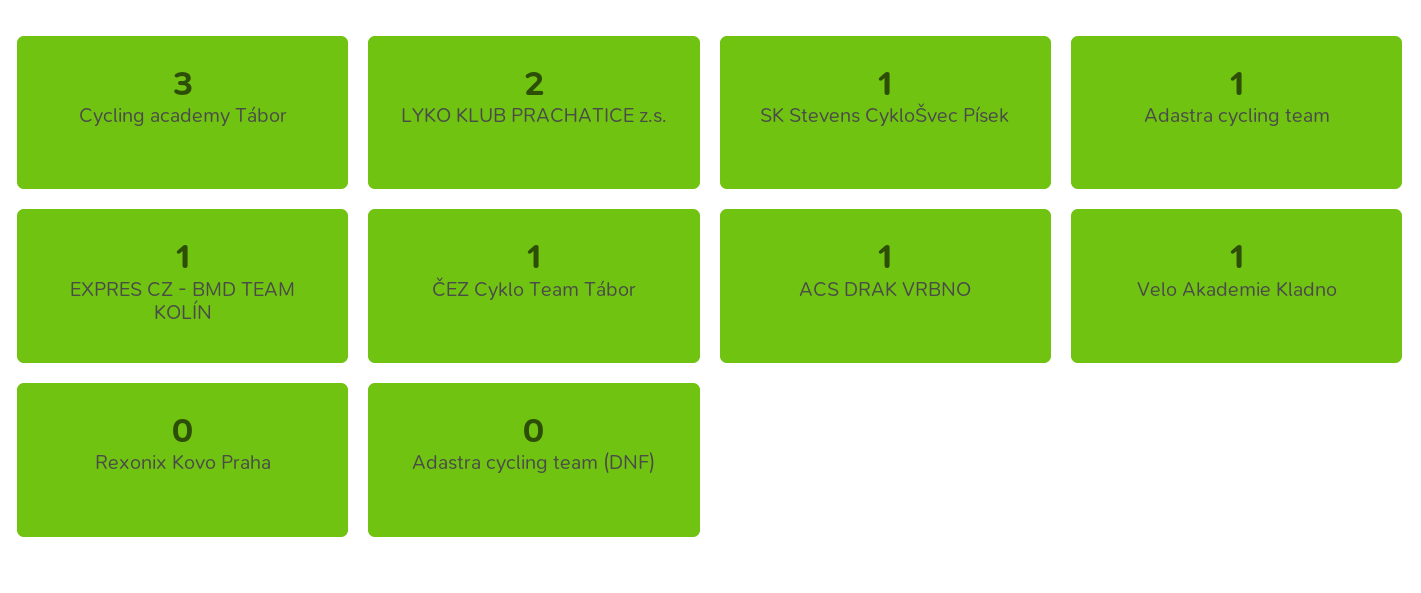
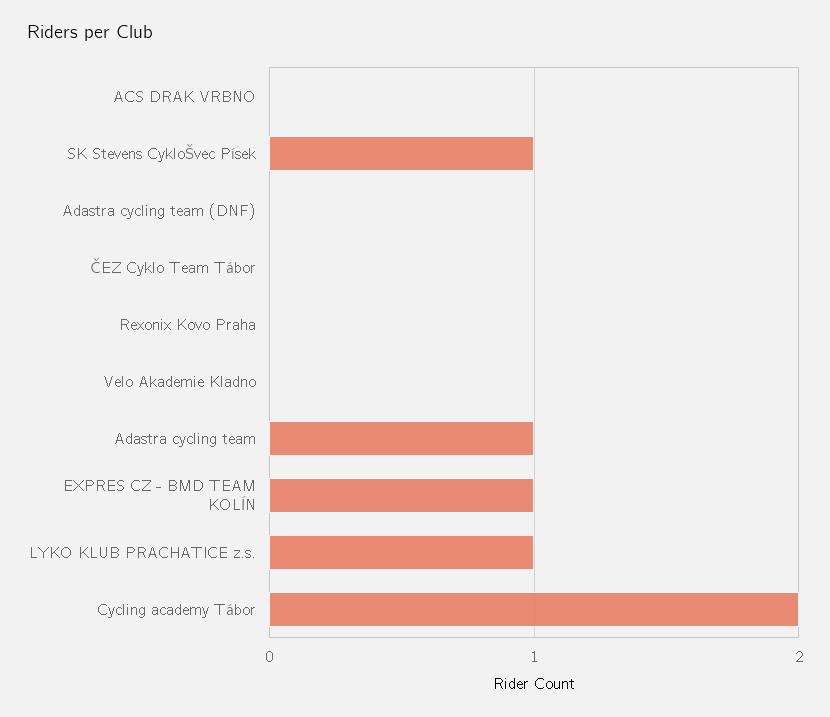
  {
-   "Cycling academy Tábor": 3,
+   "Cycling academy Tábor": 2,
-   "LYKO KLUB PRACHATICE z.s.": 2,
+   "LYKO KLUB PRACHATICE z.s.": 1,
    "SK Stevens CykloŠvec Písek": 1,
    "Adastra cycling team": 1,
    "EXPRES CZ - BMD TEAM KOLÍN": 1,
-   "ČEZ Cyklo Team Tábor": 1,
+   "ČEZ Cyklo Team Tábor": 0,
-   "ACS DRAK VRBNO": 1,
+   "ACS DRAK VRBNO": 0,
-   "Velo Akademie Kladno": 1,
+   "Velo Akademie Kladno": 0,
    "Rexonix Kovo Praha": 0,
    "Adastra cycling team (DNF)": 0
  }

